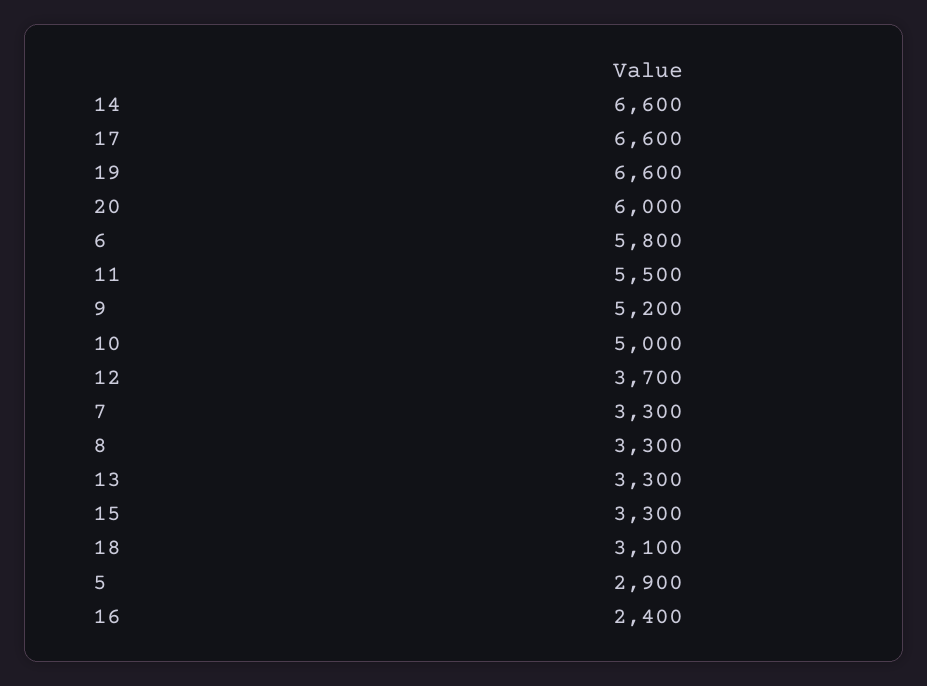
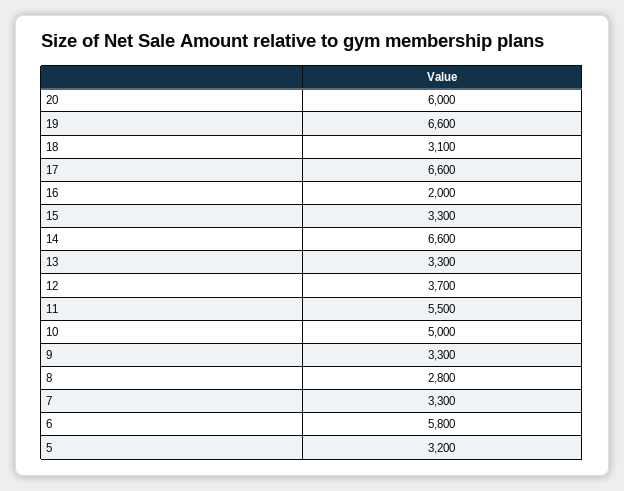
  {
    "14": 6600,
    "17": 6600,
    "19": 6600,
    "20": 6000,
    "6": 5800,
    "11": 5500,
-   "9": 5200,
+   "9": 3300,
    "10": 5000,
    "12": 3700,
    "7": 3300,
-   "8": 3300,
+   "8": 2800,
    "13": 3300,
    "15": 3300,
    "18": 3100,
-   "5": 2900,
+   "5": 3200,
-   "16": 2400
+   "16": 2000
  }

